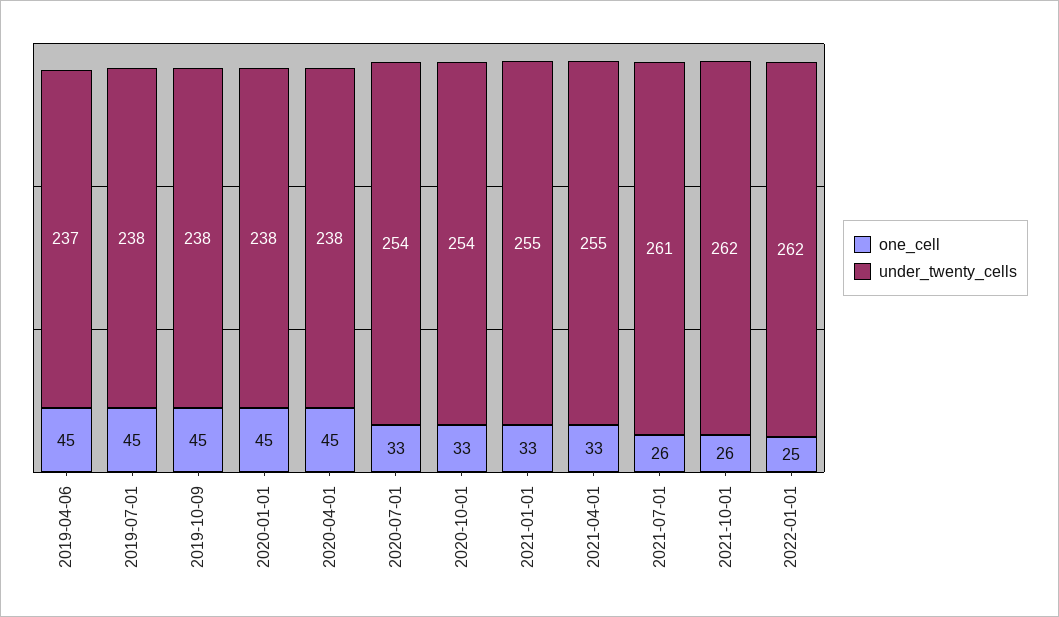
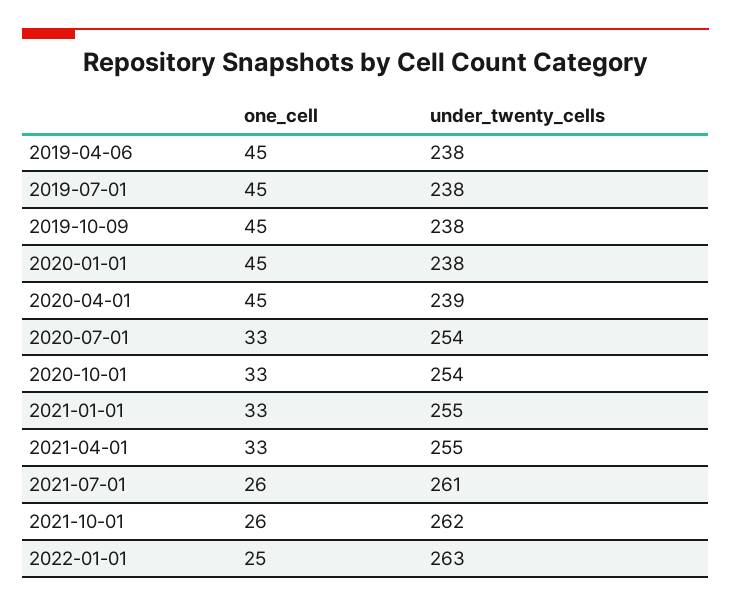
  {
    "one_cell": {
      "2019-04-06": 45,
      "2019-07-01": 45,
      "2019-10-09": 45,
      "2020-01-01": 45,
      "2020-04-01": 45,
      "2020-07-01": 33,
      "2020-10-01": 33,
      "2021-01-01": 33,
      "2021-04-01": 33,
      "2021-07-01": 26,
      "2021-10-01": 26,
      "2022-01-01": 25
    },
    "under_twenty_cells": {
-     "2019-04-06": 237,
+     "2019-04-06": 238,
      "2019-07-01": 238,
      "2019-10-09": 238,
      "2020-01-01": 238,
-     "2020-04-01": 238,
+     "2020-04-01": 239,
      "2020-07-01": 254,
      "2020-10-01": 254,
      "2021-01-01": 255,
      "2021-04-01": 255,
      "2021-07-01": 261,
      "2021-10-01": 262,
-     "2022-01-01": 262
+     "2022-01-01": 263
    }
  }

